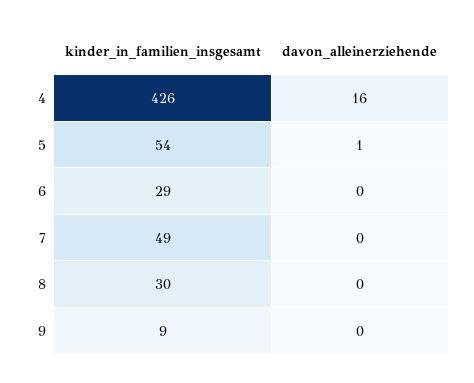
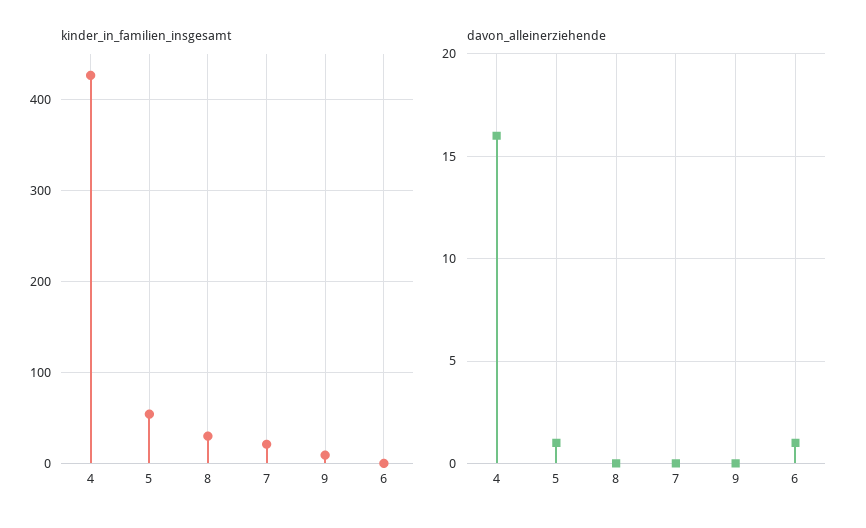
  {
    "kinder_in_familien_insgesamt": {
      "4": 426,
      "5": 54,
-     "6": 29,
+     "6": 0,
-     "7": 49,
+     "7": 20,
      "8": 30,
      "9": 9
    },
    "davon_alleinerziehende": {
      "4": 16,
      "5": 1,
-     "6": 0,
+     "6": 1,
      "7": 0,
      "8": 0,
      "9": 0
    }
  }

